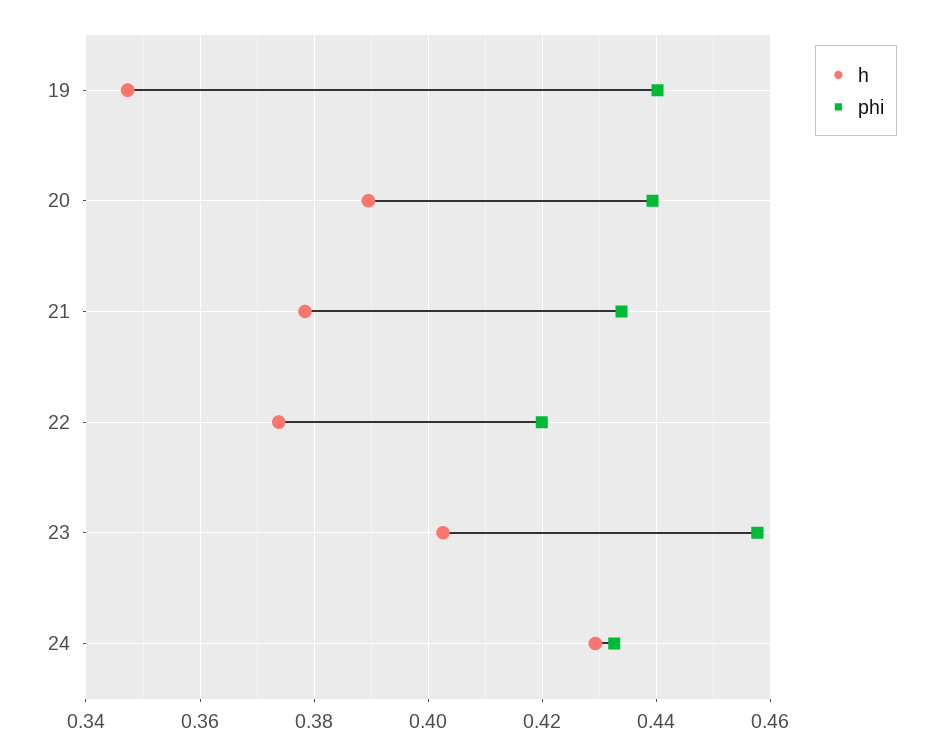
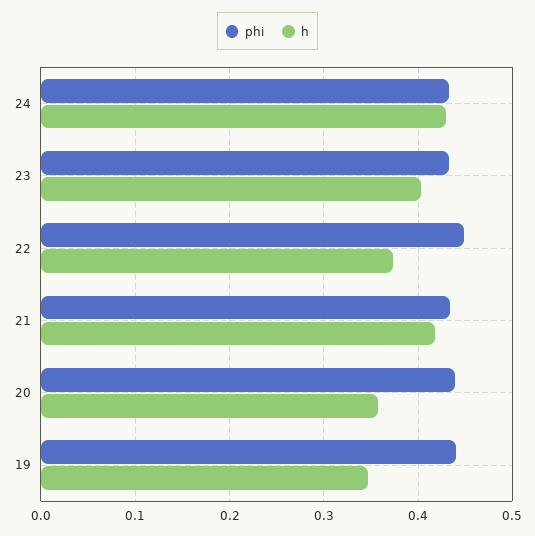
  {
    "h": {
      "19": 0.348,
-     "20": 0.39,
+     "20": 0.36,
-     "21": 0.378,
+     "21": 0.42,
      "22": 0.374,
      "23": 0.402,
      "24": 0.43
    },
    "phi": {
      "19": 0.44,
      "20": 0.44,
      "21": 0.434,
-     "22": 0.42,
+     "22": 0.45,
-     "23": 0.458,
+     "23": 0.43,
      "24": 0.432
    }
  }

